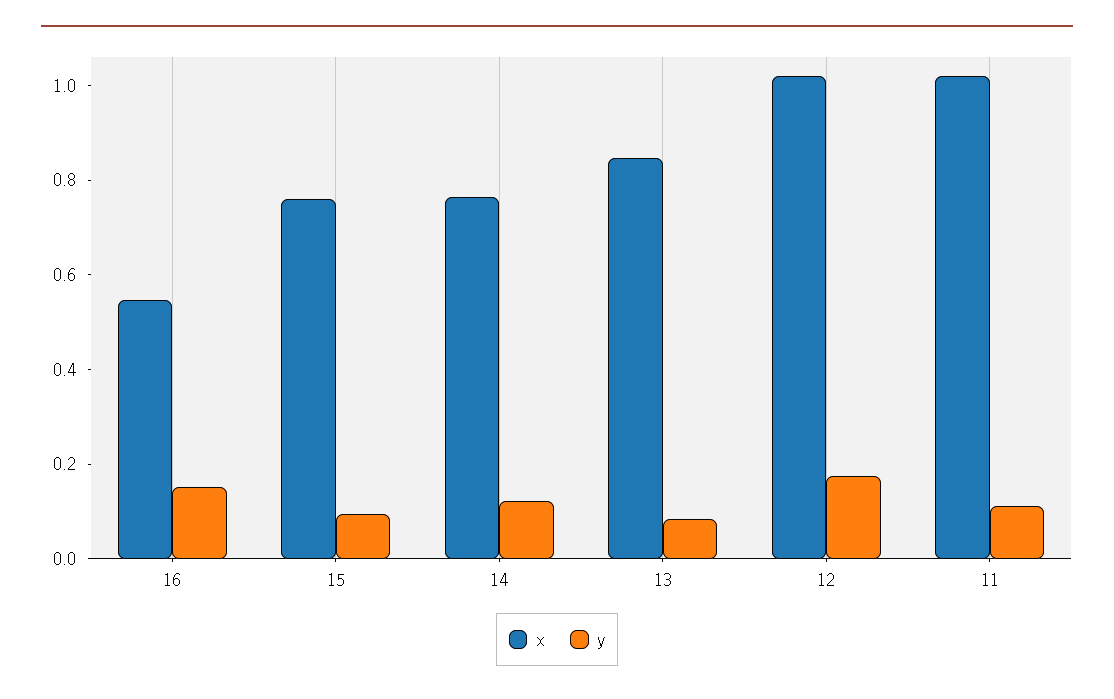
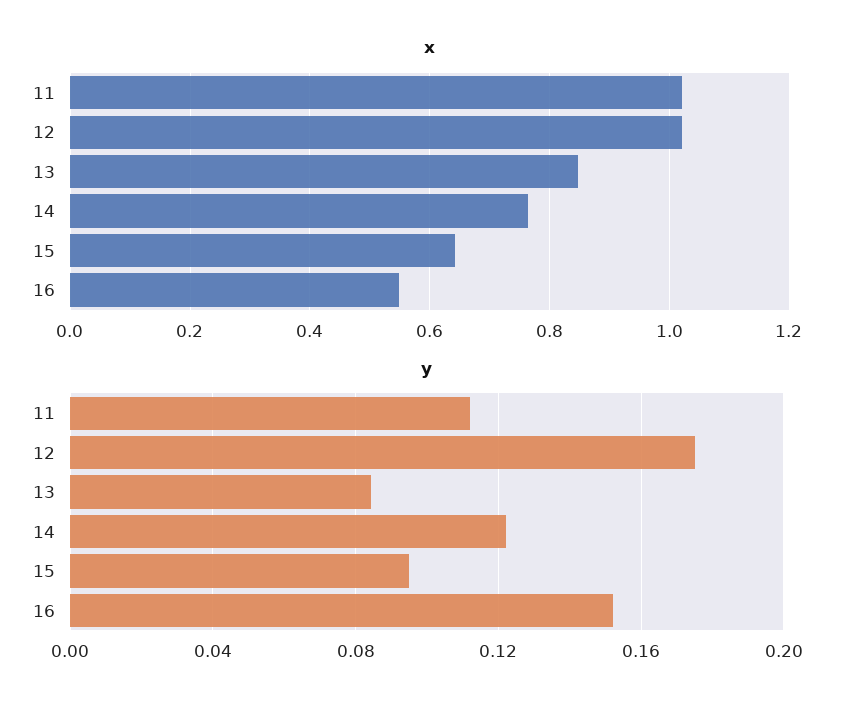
  {
    "x": {
      "16": 0.54,
-     "15": 0.75,
+     "15": 0.64,
      "14": 0.76,
      "13": 0.84,
      "12": 1.02,
      "11": 1.02
    },
    "y": {
      "16": 0.15,
      "15": 0.095,
      "14": 0.12,
      "13": 0.085,
      "12": 0.175,
      "11": 0.11
    }
  }

